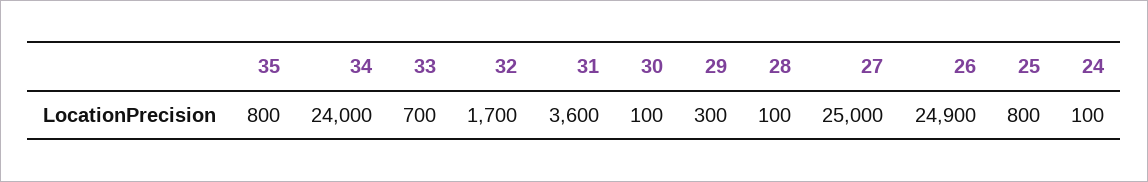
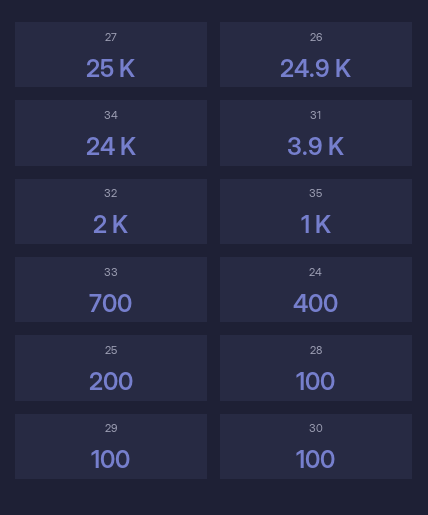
  {
-   "35": 800,
+   "35": 1000,
    "34": 24000,
    "33": 700,
-   "32": 1700,
+   "32": 2000,
-   "31": 3600,
+   "31": 3900,
    "30": 100,
-   "29": 300,
+   "29": 100,
    "28": 100,
    "27": 25000,
    "26": 24900,
-   "25": 800,
+   "25": 200,
-   "24": 100
+   "24": 400
  }

